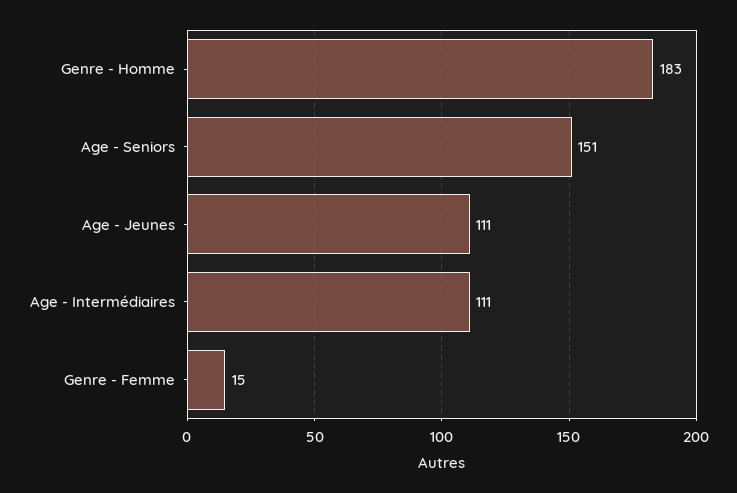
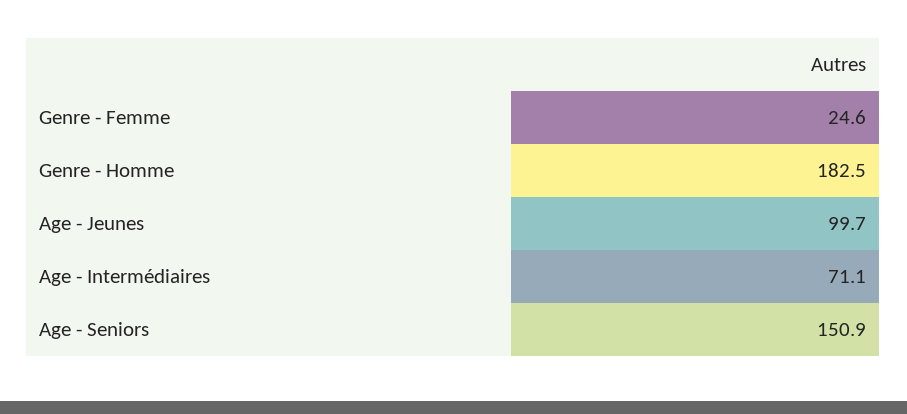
  {
    "Genre - Homme": 182.5,
    "Age - Seniors": 150.9,
-   "Age - Jeunes": 111,
+   "Age - Jeunes": 99.7,
-   "Age - Intermédiaires": 111,
+   "Age - Intermédiaires": 71.1,
-   "Genre - Femme": 15
+   "Genre - Femme": 24.6
  }

